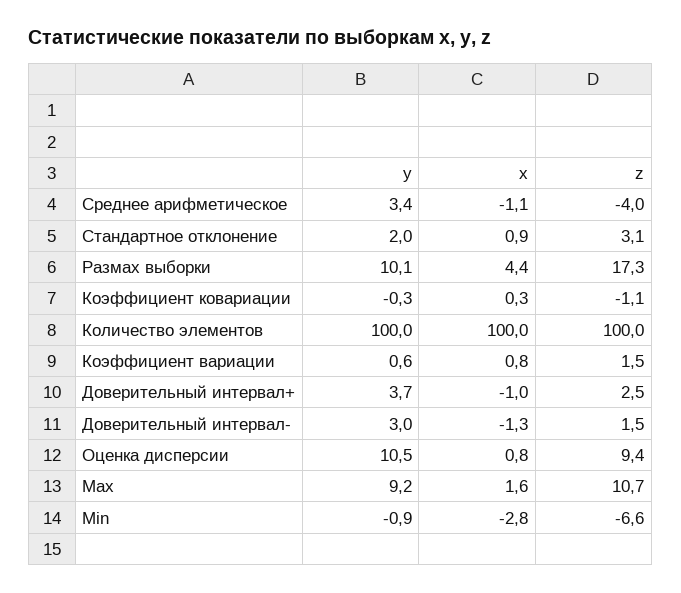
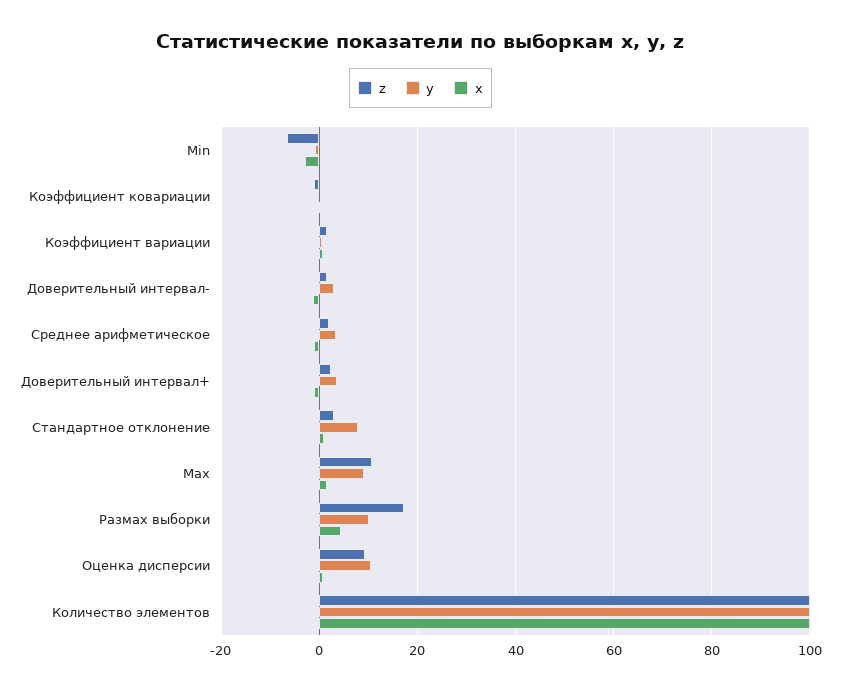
  {
    "y": {
      "Среднее арифметическое": 3.4,
-     "Стандартное отклонение": 2,
+     "Стандартное отклонение": 8,
      "Размах выборки": 10.1,
      "Коэффициент ковариации": -0.3,
      "Количество элементов": 100,
      "Коэффициент вариации": 0.6,
      "Доверительный интервал+": 3.7,
      "Доверительный интервал-": 3,
      "Оценка дисперсии": 10.5,
      "Max": 9.2,
      "Min": -0.9
    },
    "x": {
      "Среднее арифметическое": -1.1,
      "Стандартное отклонение": 0.9,
      "Размах выборки": 4.4,
      "Коэффициент ковариации": 0.3,
      "Количество элементов": 100,
      "Коэффициент вариации": 0.8,
      "Доверительный интервал+": -1,
      "Доверительный интервал-": -1.3,
      "Оценка дисперсии": 0.8,
      "Max": 1.6,
      "Min": -2.8
    },
    "z": {
-     "Среднее арифметическое": -4,
+     "Среднее арифметическое": 2,
      "Стандартное отклонение": 3.1,
      "Размах выборки": 17.3,
      "Коэффициент ковариации": -1.1,
      "Количество элементов": 100,
      "Коэффициент вариации": 1.5,
      "Доверительный интервал+": 2.5,
      "Доверительный интервал-": 1.5,
      "Оценка дисперсии": 9.4,
      "Max": 10.7,
      "Min": -6.6
    }
  }

